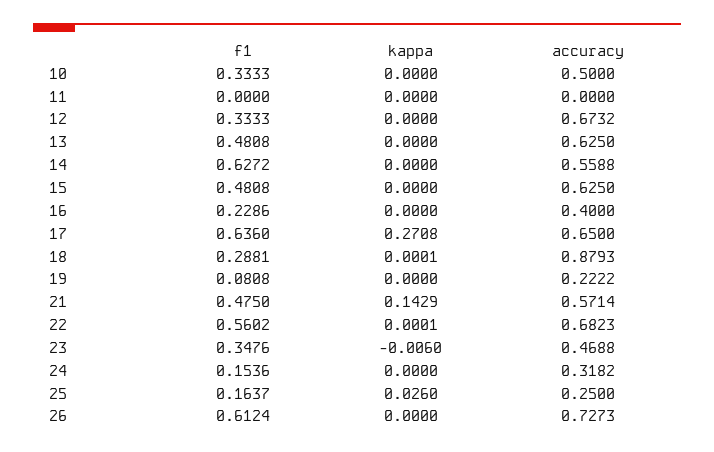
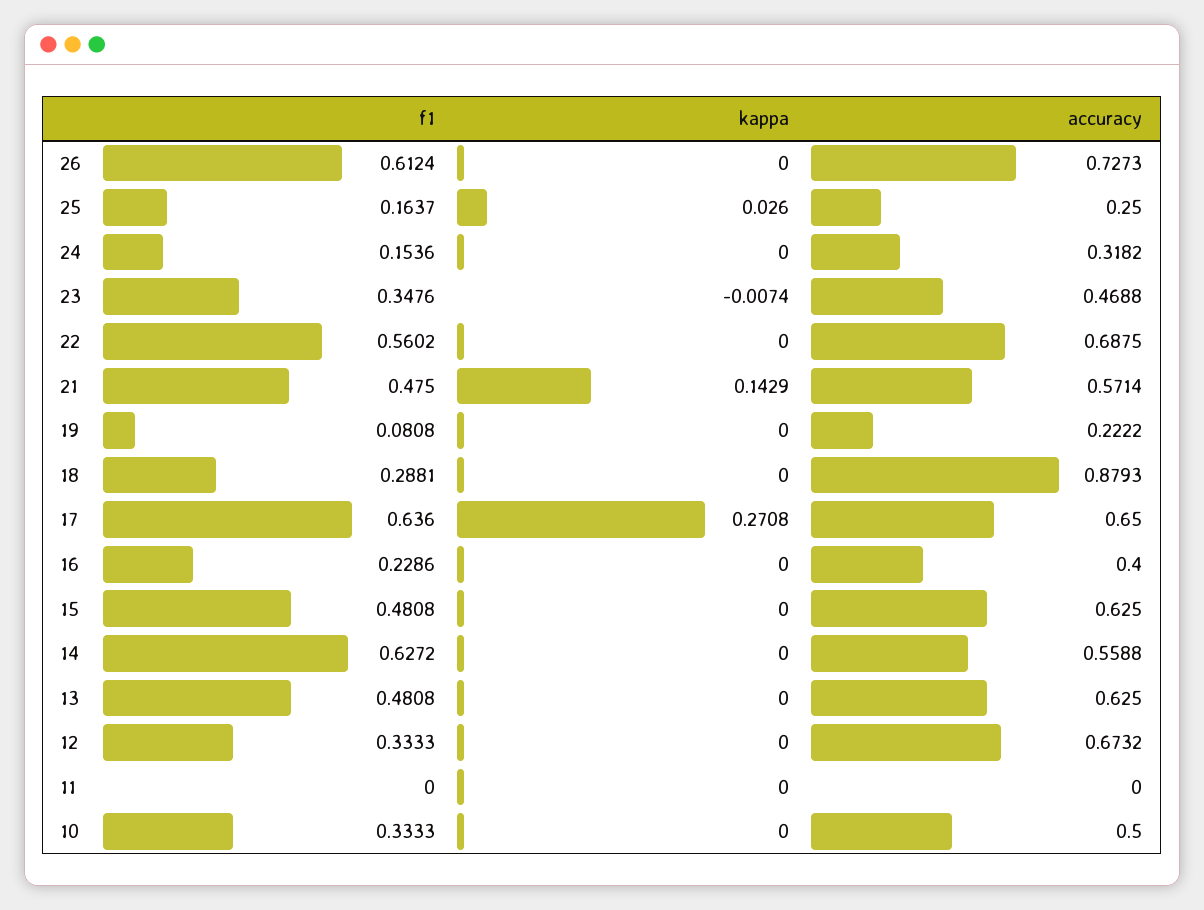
  {
    "f1": {
      "10": 0.3333,
      "11": 0,
      "12": 0.3333,
      "13": 0.4808,
      "14": 0.6272,
      "15": 0.4808,
      "16": 0.2286,
      "17": 0.636,
      "18": 0.2881,
      "19": 0.0808,
      "21": 0.475,
      "22": 0.5602,
      "23": 0.3476,
      "24": 0.1536,
      "25": 0.1637,
      "26": 0.6124
    },
    "kappa": {
      "10": 0,
      "11": 0,
      "12": 0,
      "13": 0,
      "14": 0,
      "15": 0,
      "16": 0,
      "17": 0.2708,
-     "18": 0.0001,
+     "18": 0,
      "19": 0,
      "21": 0.1429,
-     "22": 0.0001,
+     "22": 0,
-     "23": -0.006,
+     "23": -0.0074,
      "24": 0,
      "25": 0.026,
      "26": 0
    },
    "accuracy": {
      "10": 0.5,
      "11": 0,
      "12": 0.6732,
      "13": 0.625,
      "14": 0.5588,
      "15": 0.625,
      "16": 0.4,
      "17": 0.65,
      "18": 0.8793,
      "19": 0.2222,
      "21": 0.5714,
-     "22": 0.6823,
+     "22": 0.6875,
      "23": 0.4688,
      "24": 0.3182,
      "25": 0.25,
      "26": 0.7273
    }
  }

